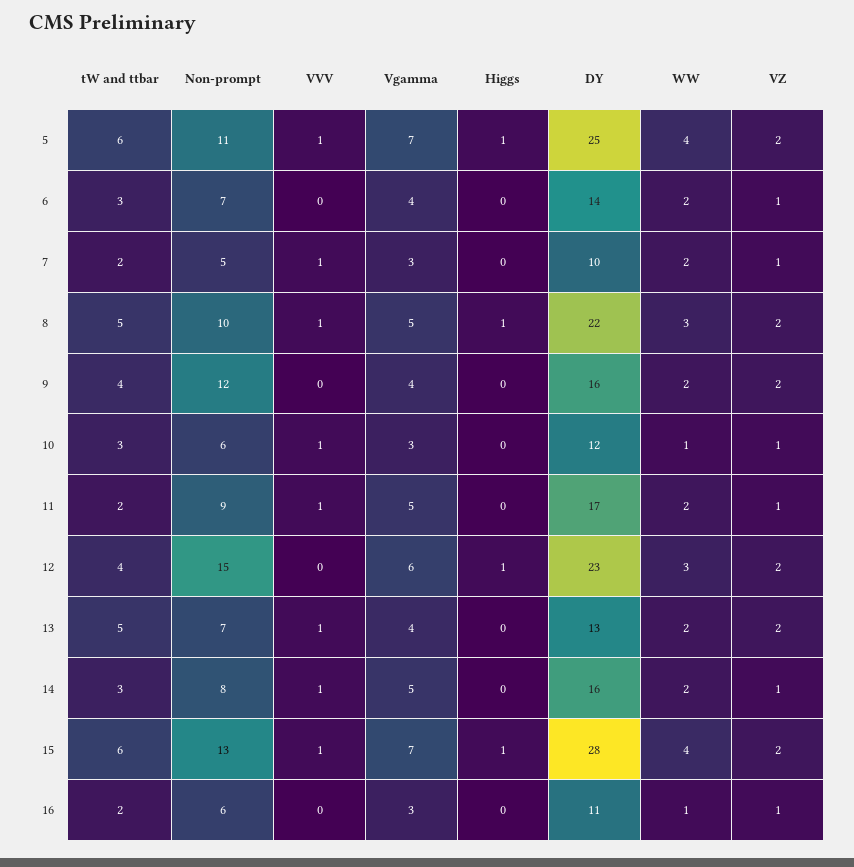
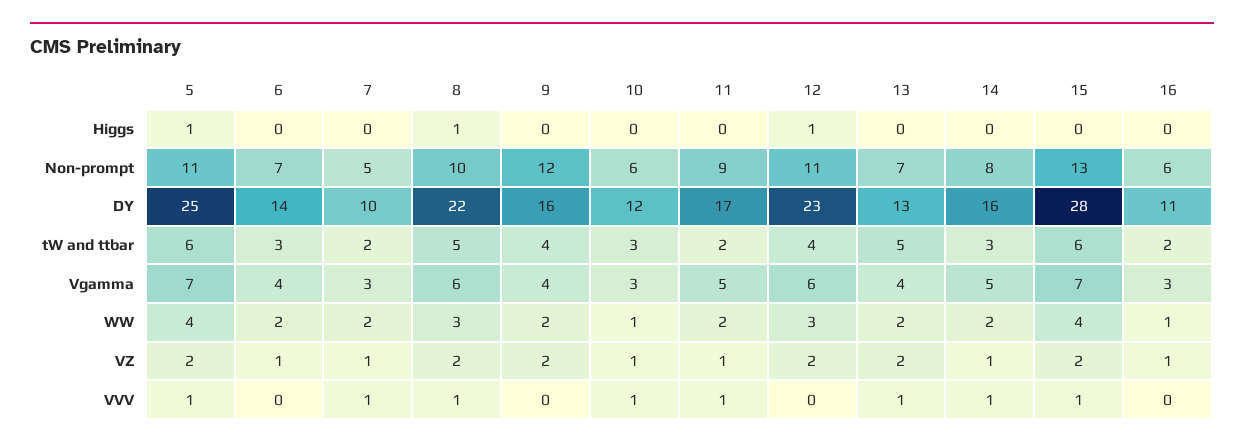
  {
    "tW and ttbar": {
      "5": 6,
      "6": 3,
      "7": 2,
      "8": 5,
      "9": 4,
      "10": 3,
      "11": 2,
      "12": 4,
      "13": 5,
      "14": 3,
      "15": 6,
      "16": 2
    },
    "Non-prompt": {
      "5": 11,
      "6": 7,
      "7": 5,
      "8": 10,
      "9": 12,
      "10": 6,
      "11": 9,
-     "12": 15,
+     "12": 11,
      "13": 7,
      "14": 8,
      "15": 13,
      "16": 6
    },
    "VVV": {
      "5": 1,
      "6": 0,
      "7": 1,
      "8": 1,
      "9": 0,
      "10": 1,
      "11": 1,
      "12": 0,
      "13": 1,
      "14": 1,
      "15": 1,
      "16": 0
    },
    "Vgamma": {
      "5": 7,
      "6": 4,
      "7": 3,
-     "8": 5,
+     "8": 6,
      "9": 4,
      "10": 3,
      "11": 5,
      "12": 6,
      "13": 4,
      "14": 5,
      "15": 7,
      "16": 3
    },
    "Higgs": {
      "5": 1,
      "6": 0,
      "7": 0,
      "8": 1,
      "9": 0,
      "10": 0,
      "11": 0,
      "12": 1,
      "13": 0,
      "14": 0,
-     "15": 1,
+     "15": 0,
      "16": 0
    },
    "DY": {
      "5": 25,
      "6": 14,
      "7": 10,
      "8": 22,
      "9": 16,
      "10": 12,
      "11": 17,
      "12": 23,
      "13": 13,
      "14": 16,
      "15": 28,
      "16": 11
    },
    "WW": {
      "5": 4,
      "6": 2,
      "7": 2,
      "8": 3,
      "9": 2,
      "10": 1,
      "11": 2,
      "12": 3,
      "13": 2,
      "14": 2,
      "15": 4,
      "16": 1
    },
    "VZ": {
      "5": 2,
      "6": 1,
      "7": 1,
      "8": 2,
      "9": 2,
      "10": 1,
      "11": 1,
      "12": 2,
      "13": 2,
      "14": 1,
      "15": 2,
      "16": 1
    }
  }

